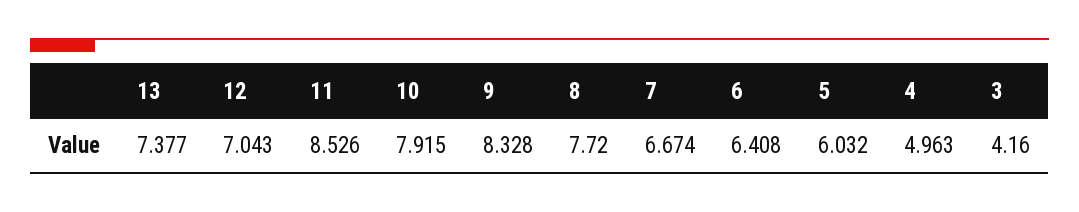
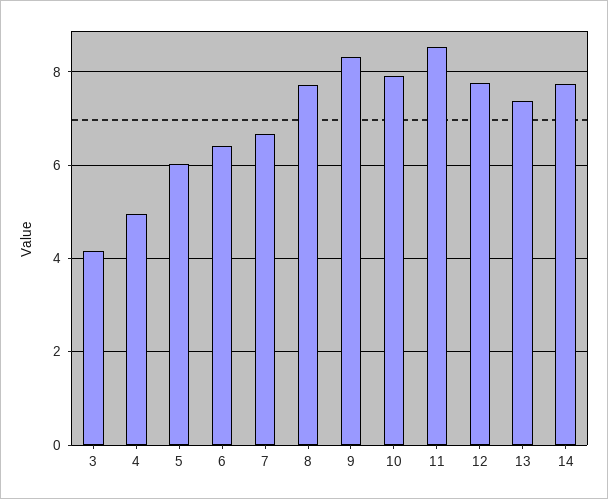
  {
    "13": 7.377,
-   "12": 7.043,
+   "12": 7.8,
    "11": 8.526,
    "10": 7.915,
    "9": 8.328,
    "8": 7.72,
    "7": 6.674,
    "6": 6.408,
    "5": 6.032,
    "4": 4.963,
-   "3": 4.16
+   "3": 4.16,
+   "14": 7.8
  }

